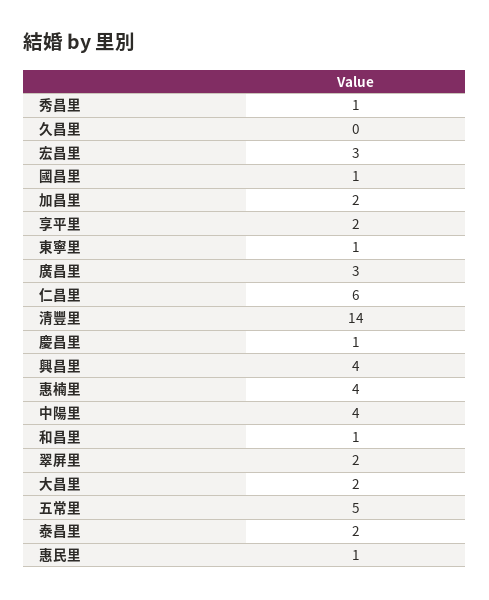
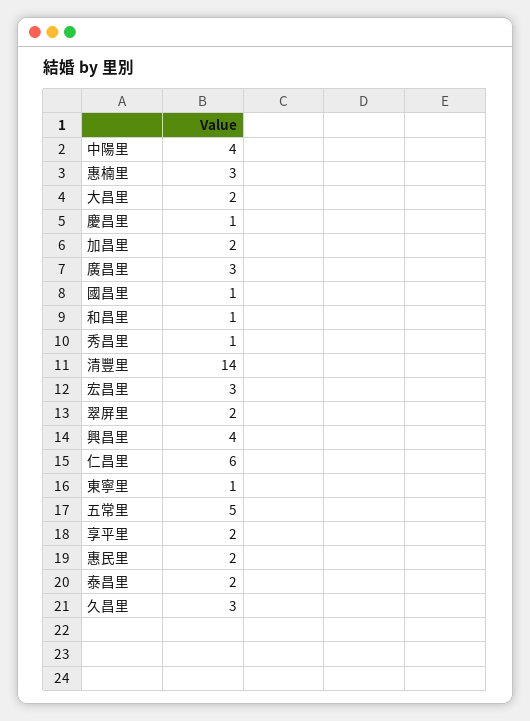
  {
    "秀昌里": 1,
-   "久昌里": 0,
+   "久昌里": 3,
    "宏昌里": 3,
    "國昌里": 1,
    "加昌里": 2,
    "享平里": 2,
    "東寧里": 1,
    "廣昌里": 3,
    "仁昌里": 6,
    "清豐里": 14,
    "慶昌里": 1,
    "興昌里": 4,
-   "惠楠里": 4,
+   "惠楠里": 3,
    "中陽里": 4,
    "和昌里": 1,
    "翠屏里": 2,
    "大昌里": 2,
    "五常里": 5,
    "泰昌里": 2,
-   "惠民里": 1
+   "惠民里": 2
  }

